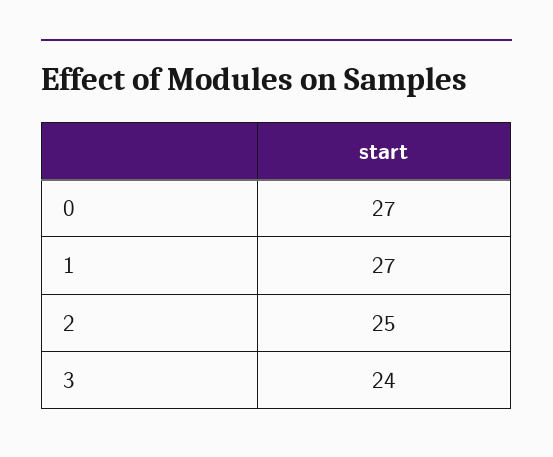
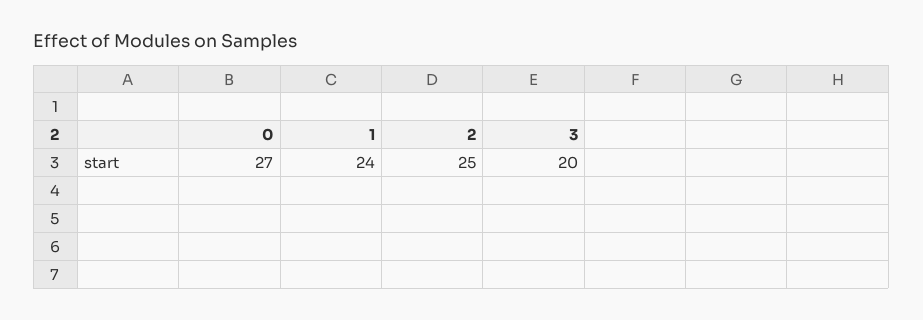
  {
    "0": 27,
-   "1": 27,
+   "1": 24,
    "2": 25,
-   "3": 24
+   "3": 20
  }

